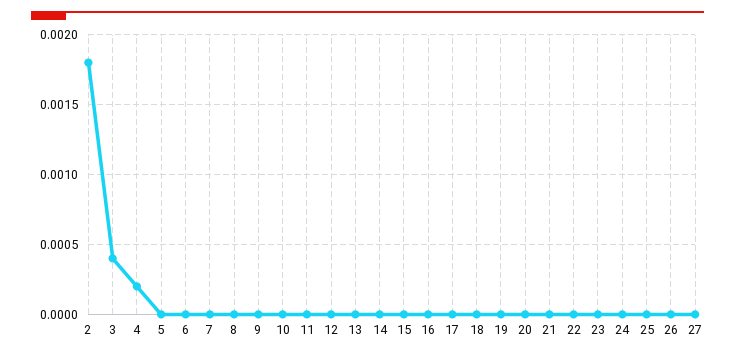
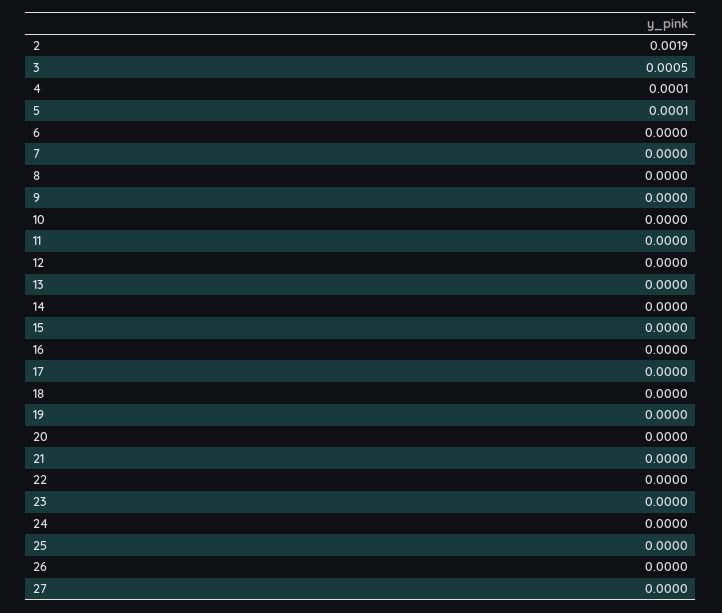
  {
-   "2": 0.0018,
+   "2": 0.0019,
-   "3": 0.0004,
+   "3": 0.0005,
-   "4": 0.0002,
+   "4": 0.0001,
-   "5": 0,
+   "5": 0.0001,
    "6": 0,
    "7": 0,
    "8": 0,
    "9": 0,
    "10": 0,
    "11": 0,
    "12": 0,
    "13": 0,
    "14": 0,
    "15": 0,
    "16": 0,
    "17": 0,
    "18": 0,
    "19": 0,
    "20": 0,
    "21": 0,
    "22": 0,
    "23": 0,
    "24": 0,
    "25": 0,
    "26": 0,
    "27": 0
  }

